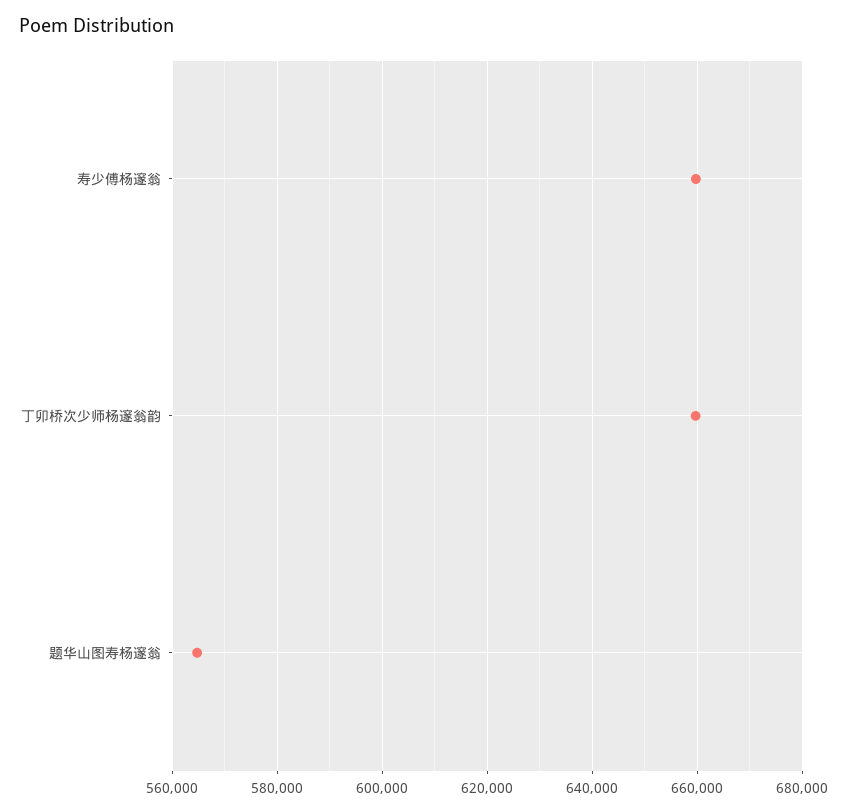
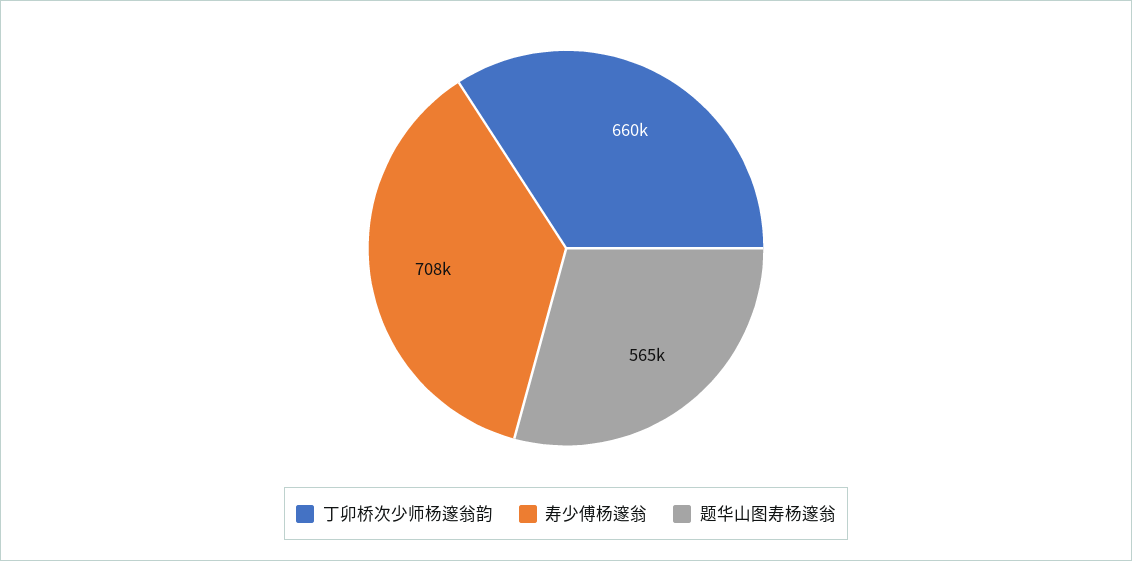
  {
-   "寿少傅杨邃翁": 660000,
+   "寿少傅杨邃翁": 708000,
    "丁卯桥次少师杨邃翁韵": 660000,
    "题华山图寿杨邃翁": 565000
  }

